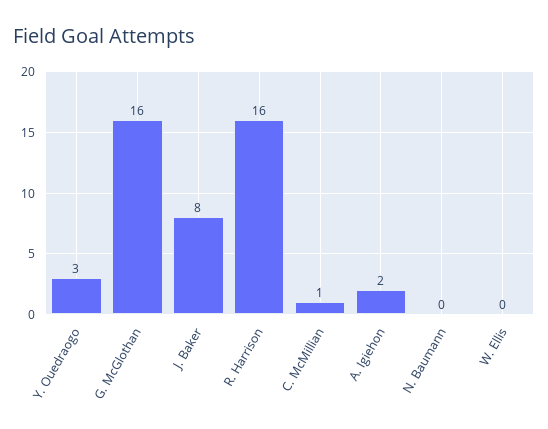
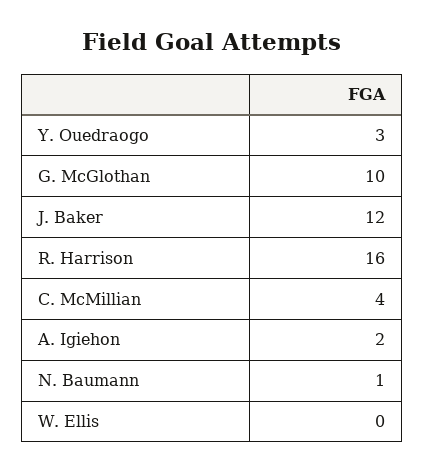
  {
    "Y. Ouedraogo": 3,
-   "G. McGlothan": 16,
+   "G. McGlothan": 10,
-   "J. Baker": 8,
+   "J. Baker": 12,
    "R. Harrison": 16,
-   "C. McMillian": 1,
+   "C. McMillian": 4,
    "A. Igiehon": 2,
-   "N. Baumann": 0,
+   "N. Baumann": 1,
    "W. Ellis": 0
  }

